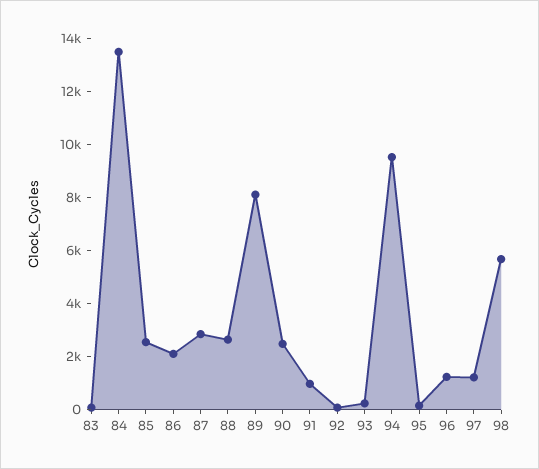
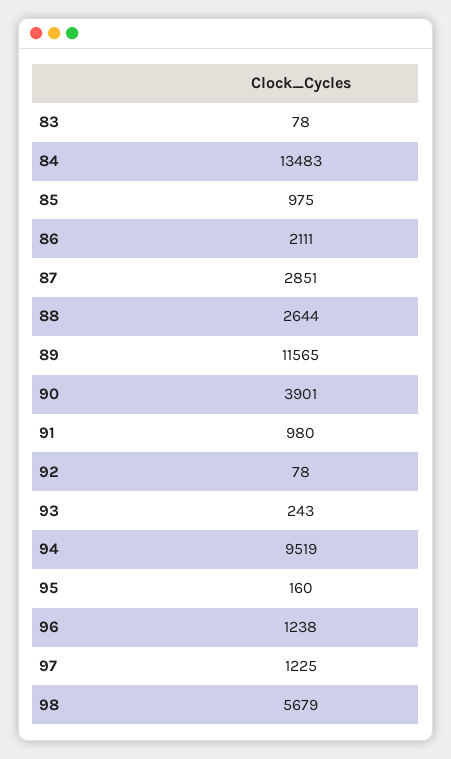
  {
    "83": 78,
    "84": 13483,
-   "85": 2500,
+   "85": 975,
    "86": 2111,
    "87": 2851,
    "88": 2644,
-   "89": 8000,
+   "89": 11565,
-   "90": 2500,
+   "90": 3901,
    "91": 980,
    "92": 78,
    "93": 243,
    "94": 9519,
    "95": 160,
    "96": 1238,
    "97": 1225,
    "98": 5679
  }

